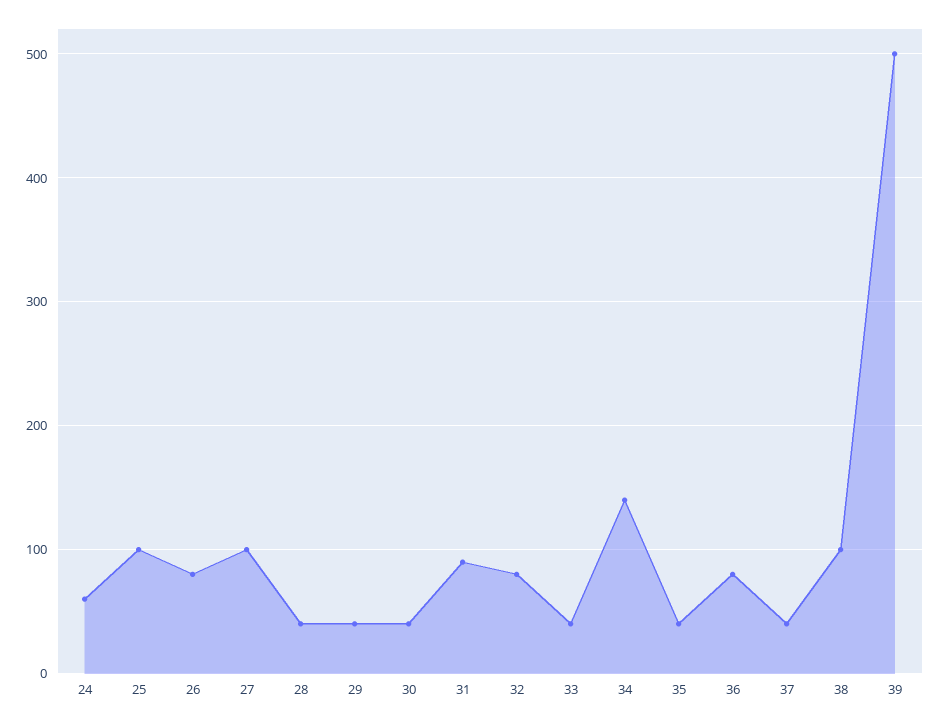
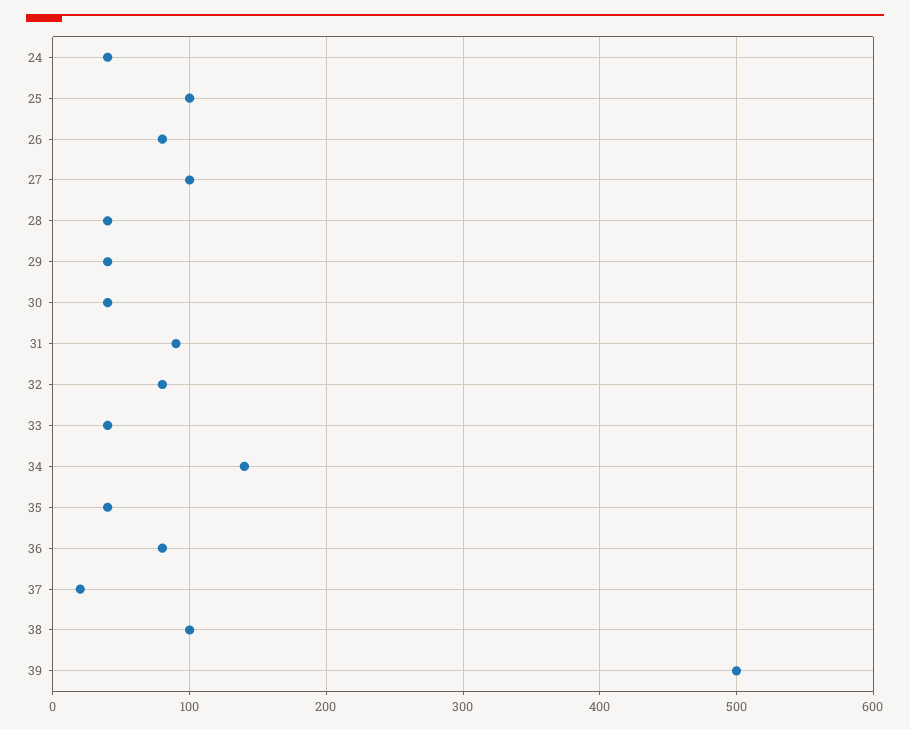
  {
-   "24": 60,
+   "24": 40,
    "25": 100,
    "26": 80,
    "27": 100,
    "28": 40,
    "29": 40,
    "30": 40,
    "31": 90,
    "32": 80,
    "33": 40,
    "34": 140,
    "35": 40,
    "36": 80,
-   "37": 40,
+   "37": 20,
    "38": 100,
    "39": 500
  }

